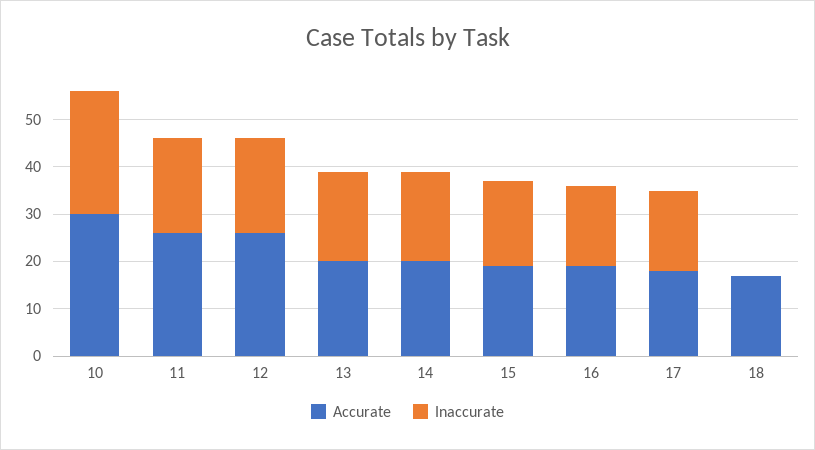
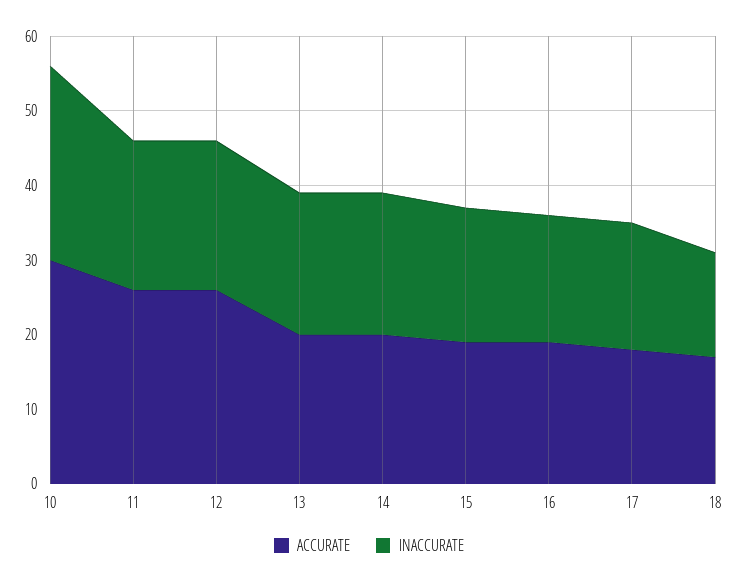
  {
    "Accurate": {
      "10": 30,
      "11": 25,
      "12": 25,
      "13": 20,
      "14": 20,
      "15": 20,
      "16": 20,
      "17": 20,
      "18": 15
    },
    "Inaccurate": {
      "10": 25,
      "11": 20,
      "12": 20,
      "13": 20,
      "14": 20,
      "15": 20,
      "16": 15,
      "17": 15,
-     "18": 0
+     "18": 15
    }
  }

